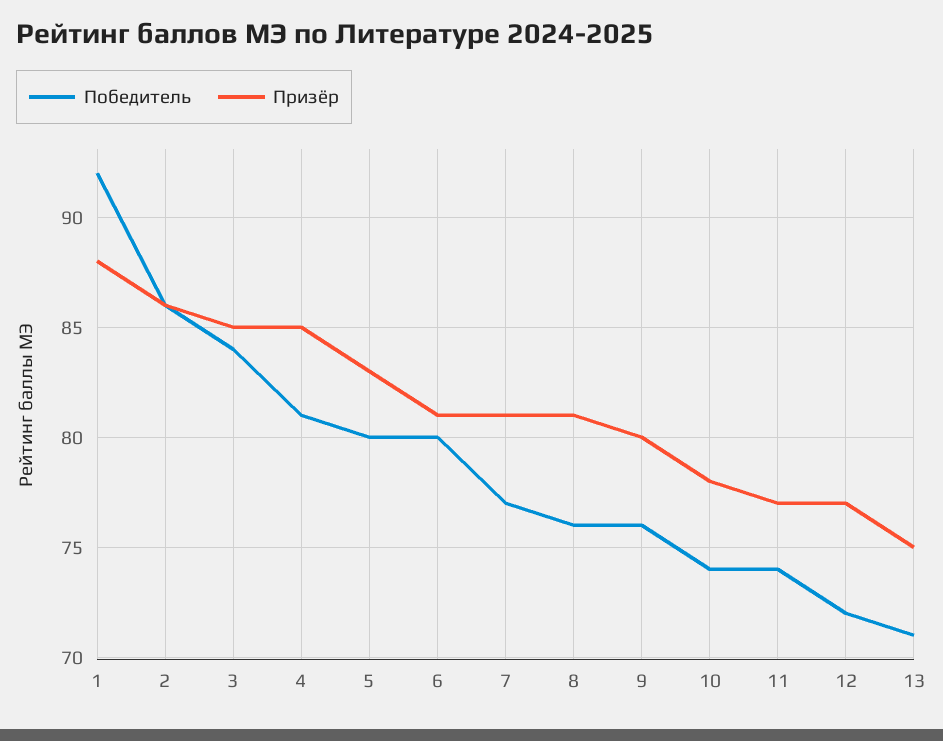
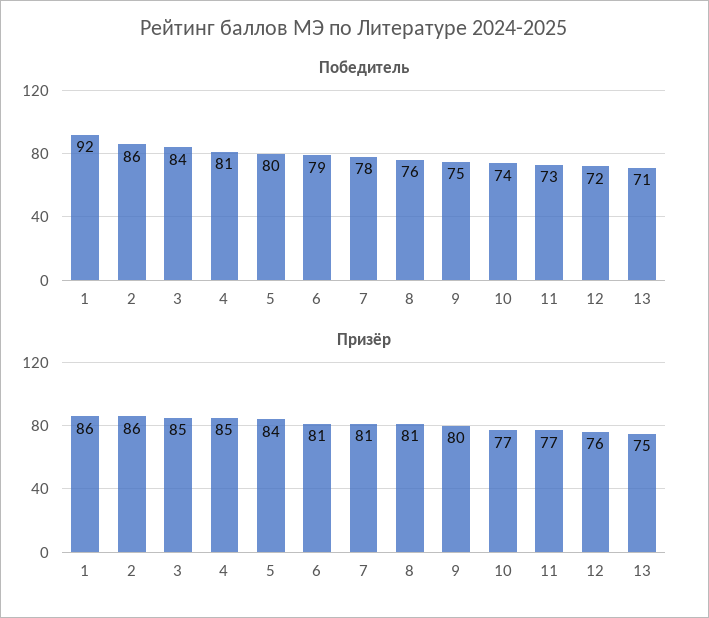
  {
    "Победитель": {
      "1": 92,
      "2": 86,
      "3": 84,
      "4": 81,
      "5": 80,
-     "6": 80,
+     "6": 79,
-     "7": 77,
+     "7": 78,
      "8": 76,
-     "9": 76,
+     "9": 75,
      "10": 74,
-     "11": 74,
+     "11": 73,
      "12": 72,
      "13": 71
    },
    "Призёр": {
-     "1": 88,
+     "1": 86,
      "2": 86,
      "3": 85,
      "4": 85,
-     "5": 83,
+     "5": 84,
      "6": 81,
      "7": 81,
      "8": 81,
      "9": 80,
-     "10": 78,
+     "10": 77,
      "11": 77,
-     "12": 77,
+     "12": 76,
      "13": 75
    }
  }

